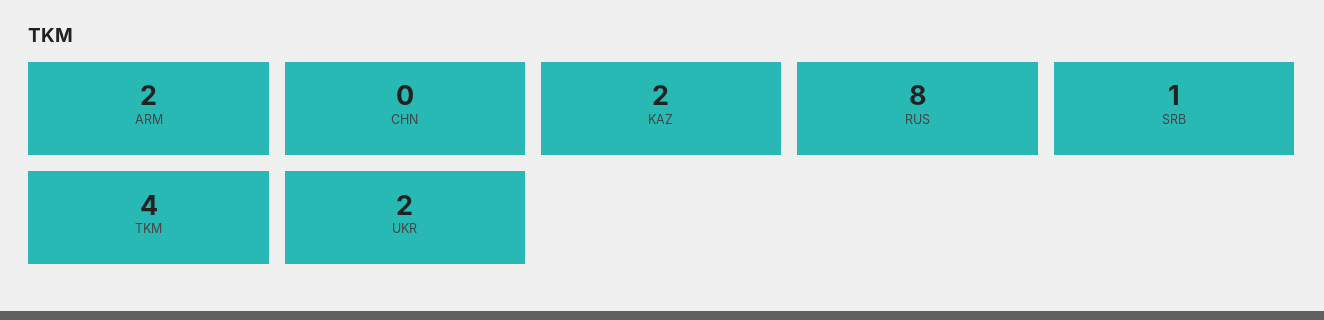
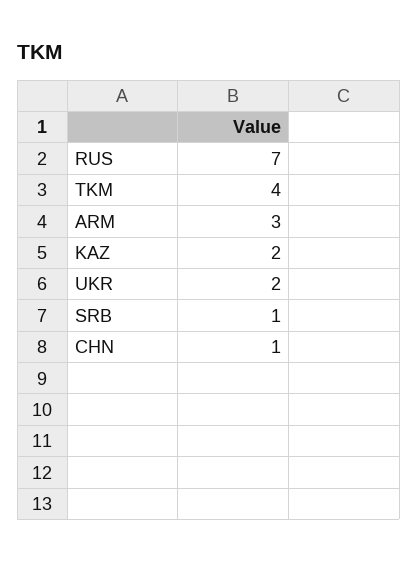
  {
-   "ARM": 2,
+   "ARM": 3,
-   "CHN": 0,
+   "CHN": 1,
    "KAZ": 2,
-   "RUS": 8,
+   "RUS": 7,
    "SRB": 1,
    "TKM": 4,
    "UKR": 2
  }

